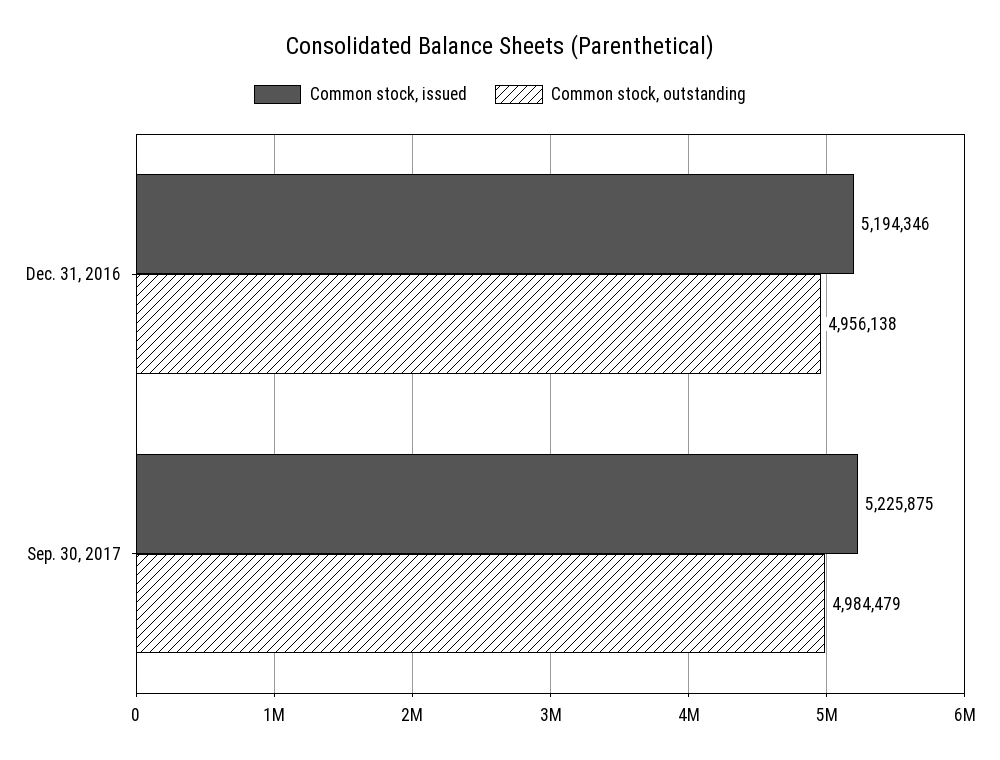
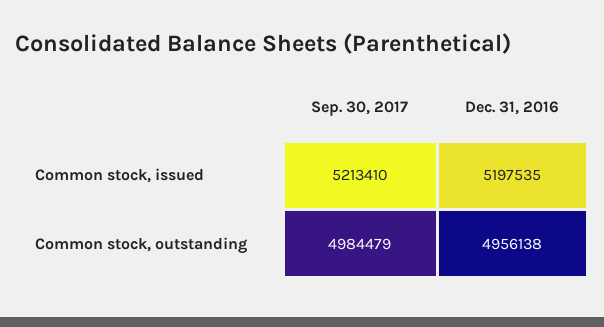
  {
    "Common stock, issued": {
-     "Dec. 31, 2016": 5194346,
+     "Dec. 31, 2016": 5197535,
-     "Sep. 30, 2017": 5225875
+     "Sep. 30, 2017": 5213410
    },
    "Common stock, outstanding": {
      "Dec. 31, 2016": 4956138,
      "Sep. 30, 2017": 4984479
    }
  }

